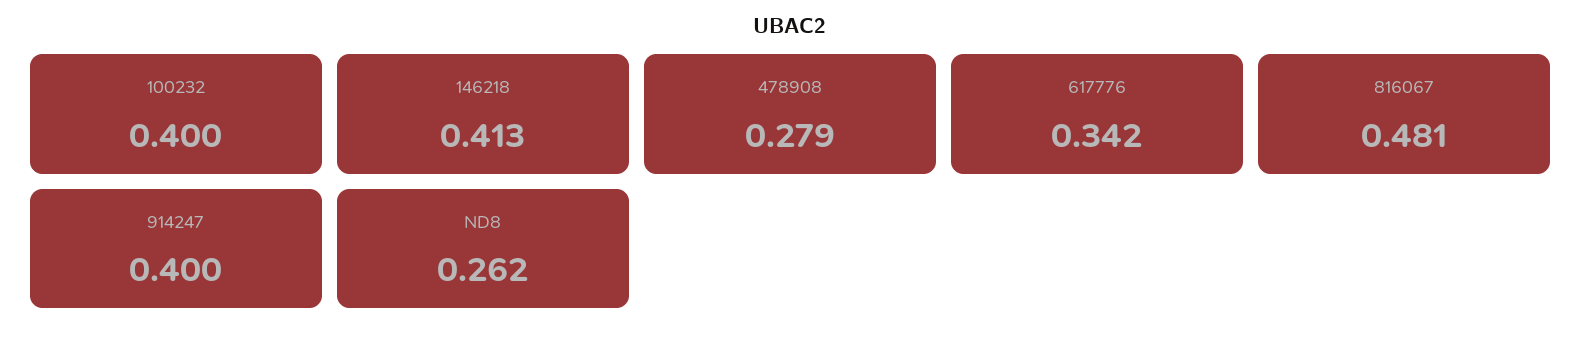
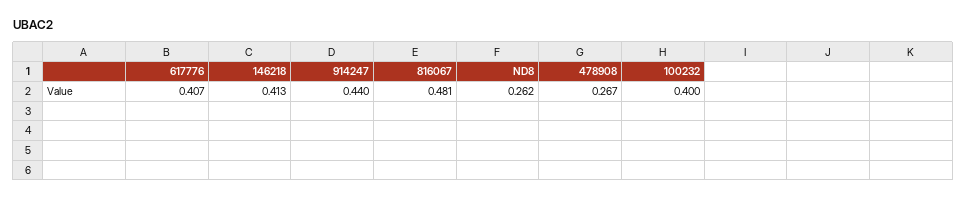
  {
    "100232": 0.4,
    "146218": 0.413,
-   "478908": 0.279,
+   "478908": 0.267,
-   "617776": 0.342,
+   "617776": 0.407,
    "816067": 0.481,
-   "914247": 0.4,
+   "914247": 0.44,
    "ND8": 0.262
  }

